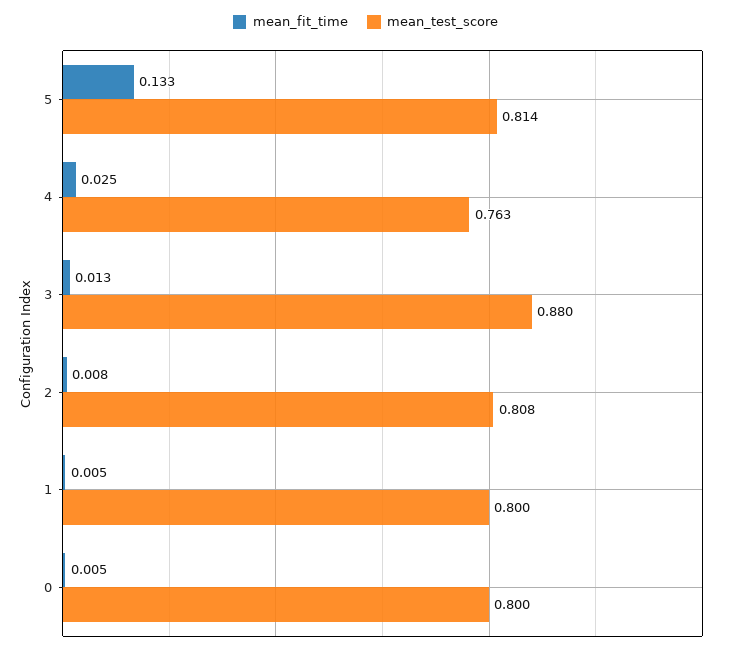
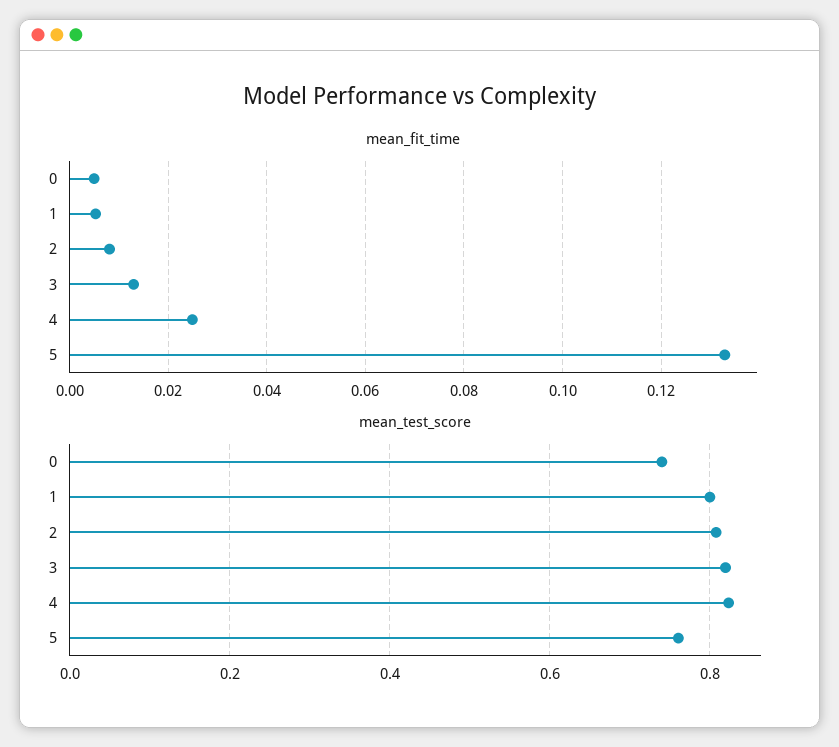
  {
    "mean_fit_time": {
      "5": 0.133,
      "4": 0.025,
      "3": 0.013,
      "2": 0.008,
      "1": 0.005,
      "0": 0.005
    },
    "mean_test_score": {
-     "5": 0.814,
+     "5": 0.76,
-     "4": 0.763,
+     "4": 0.82,
-     "3": 0.88,
+     "3": 0.82,
      "2": 0.808,
      "1": 0.8,
-     "0": 0.8
+     "0": 0.74
    }
  }

